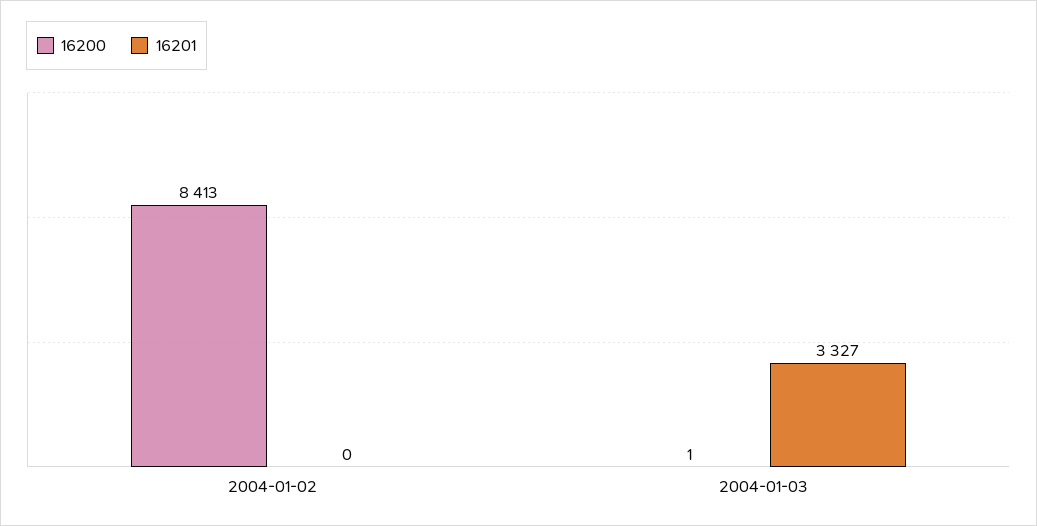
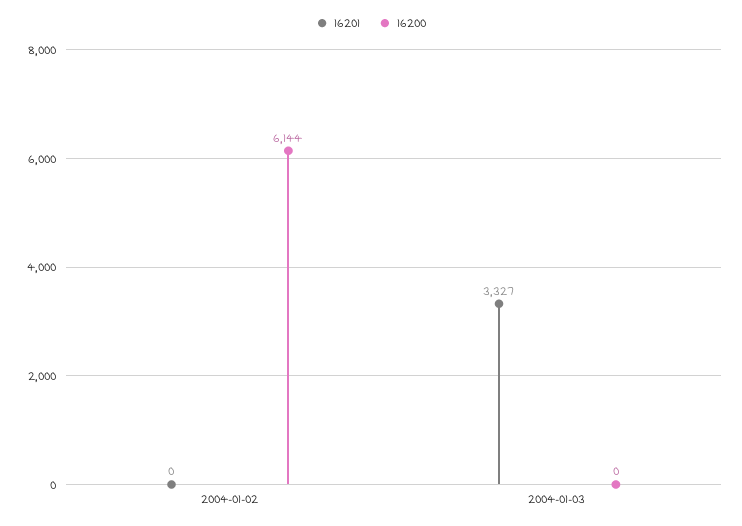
  {
    "16200": {
-     "2004-01-02": 8413,
+     "2004-01-02": 6144,
-     "2004-01-03": 1
+     "2004-01-03": 0
    },
    "16201": {
      "2004-01-02": 0,
      "2004-01-03": 3327
    }
  }

